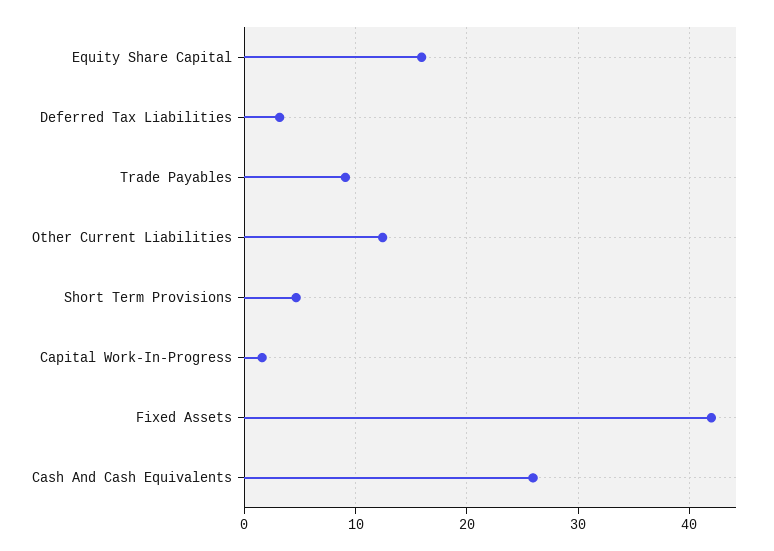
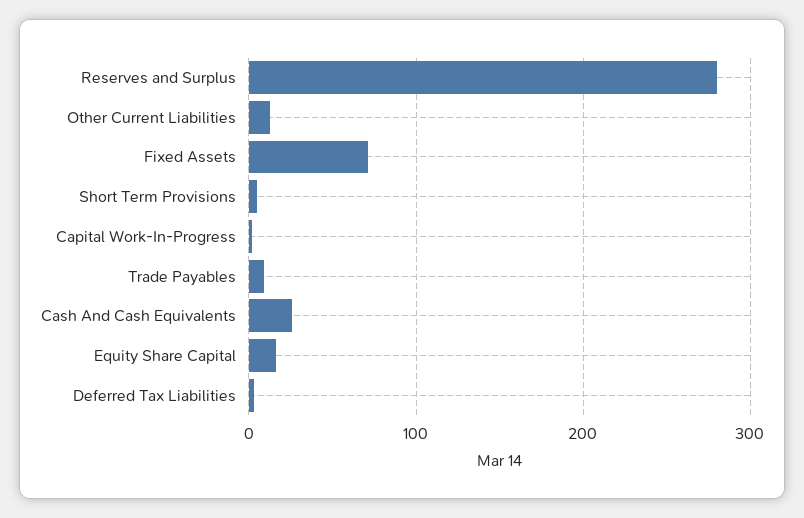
  {
    "Equity Share Capital": 16,
    "Deferred Tax Liabilities": 3,
    "Trade Payables": 9,
    "Other Current Liabilities": 12,
    "Short Term Provisions": 5,
    "Capital Work-In-Progress": 2,
-   "Fixed Assets": 42,
+   "Fixed Assets": 70,
-   "Cash And Cash Equivalents": 26
+   "Cash And Cash Equivalents": 26,
+   "Reserves and Surplus": 280
  }

